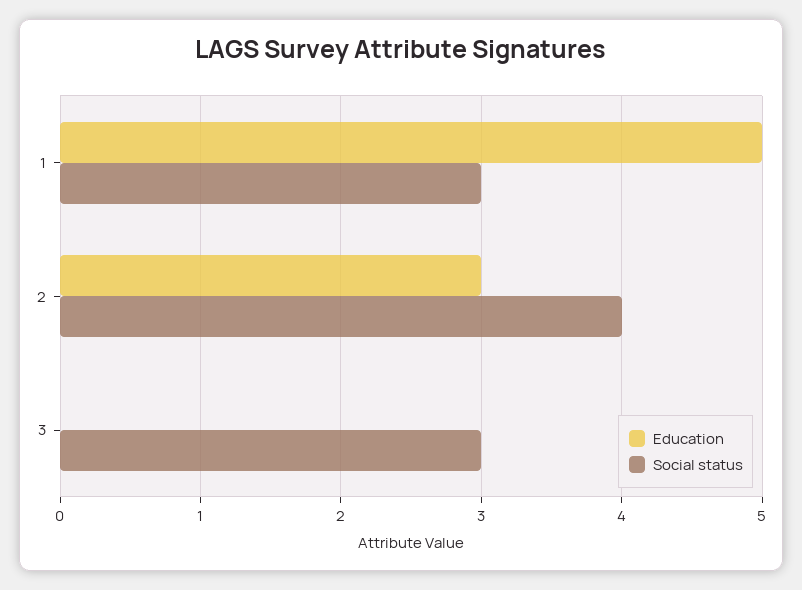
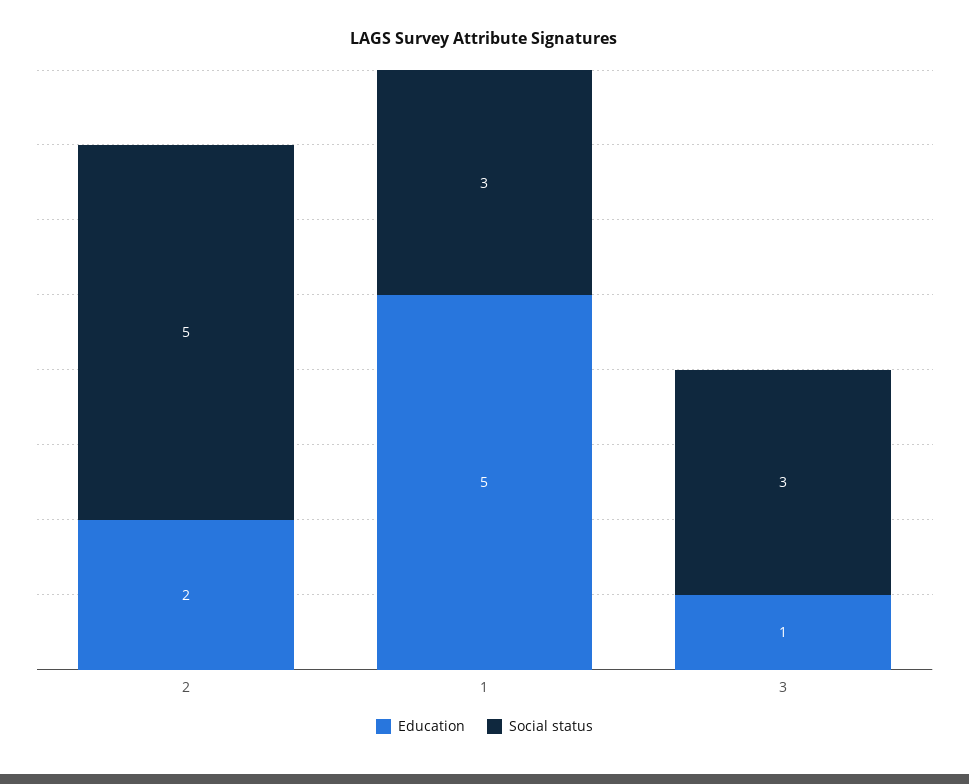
  {
    "Education": {
      "1": 5,
-     "2": 3,
+     "2": 2,
-     "3": 0
+     "3": 1
    },
    "Social status": {
      "1": 3,
-     "2": 4,
+     "2": 5,
      "3": 3
    }
  }

